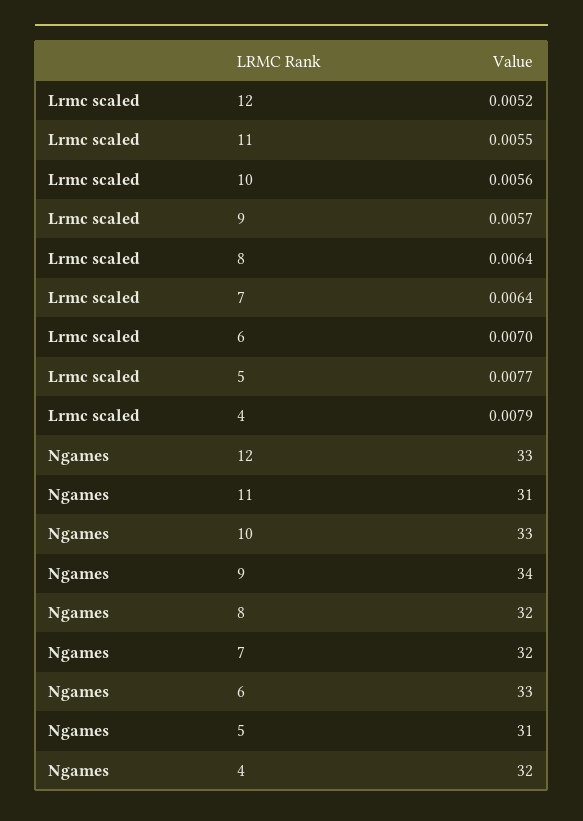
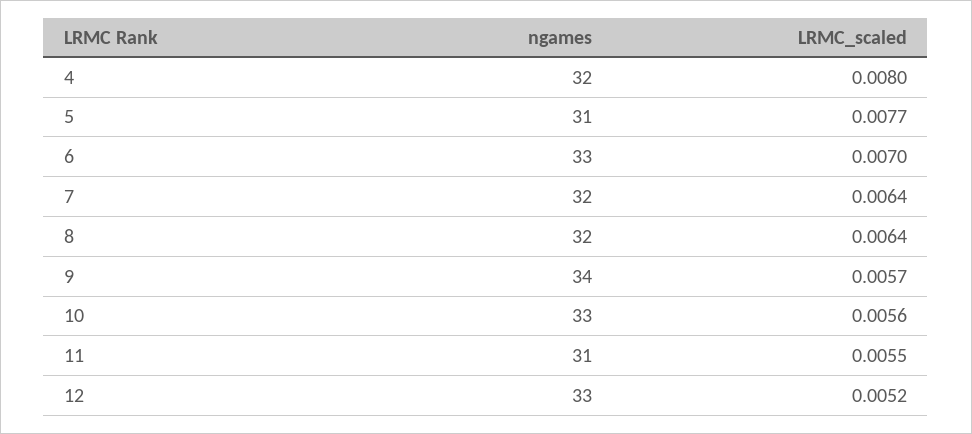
  {
    "Lrmc scaled": {
      "12": 0.0052,
      "11": 0.0055,
      "10": 0.0056,
      "9": 0.0057,
      "8": 0.0064,
      "7": 0.0064,
      "6": 0.007,
      "5": 0.0077,
-     "4": 0.0079
+     "4": 0.008
    },
    "Ngames": {
      "12": 33,
      "11": 31,
      "10": 33,
      "9": 34,
      "8": 32,
      "7": 32,
      "6": 33,
      "5": 31,
      "4": 32
    }
  }

